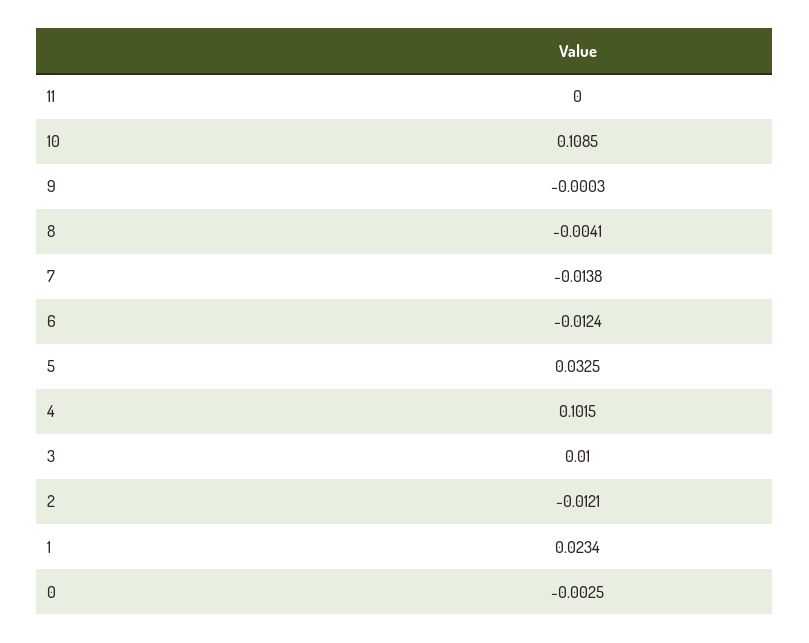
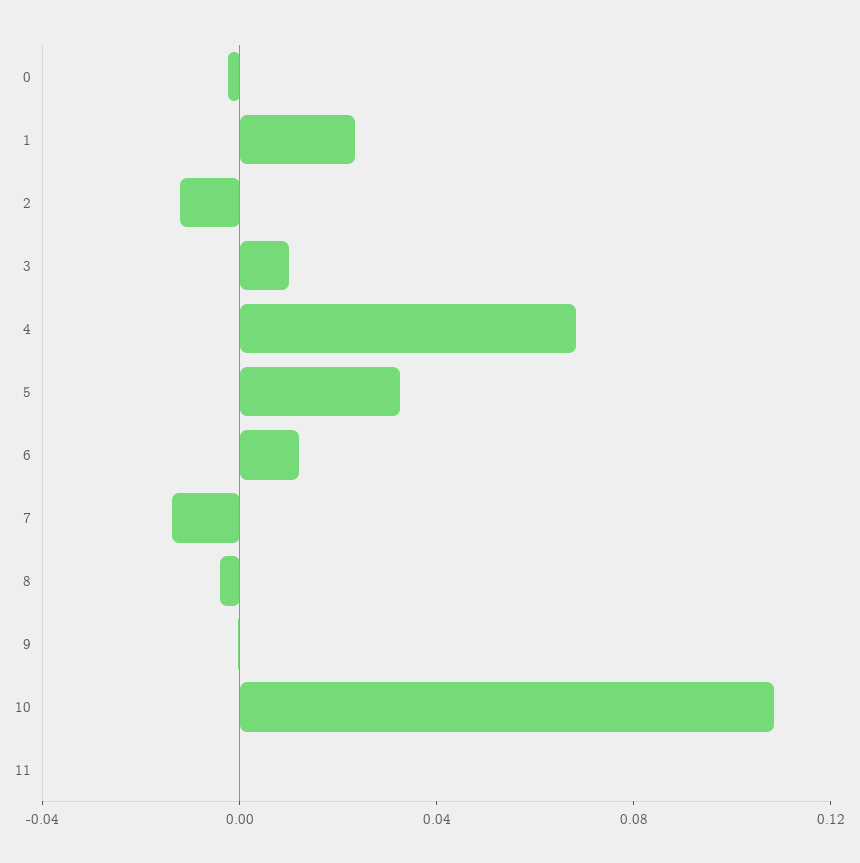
  {
    "11": 0,
    "10": 0.1085,
    "9": -0.0003,
    "8": -0.0041,
    "7": -0.0138,
-   "6": -0.0124,
+   "6": 0.01,
    "5": 0.0325,
-   "4": 0.1015,
+   "4": 0.07,
    "3": 0.01,
    "2": -0.0121,
    "1": 0.0234,
    "0": -0.0025
  }

